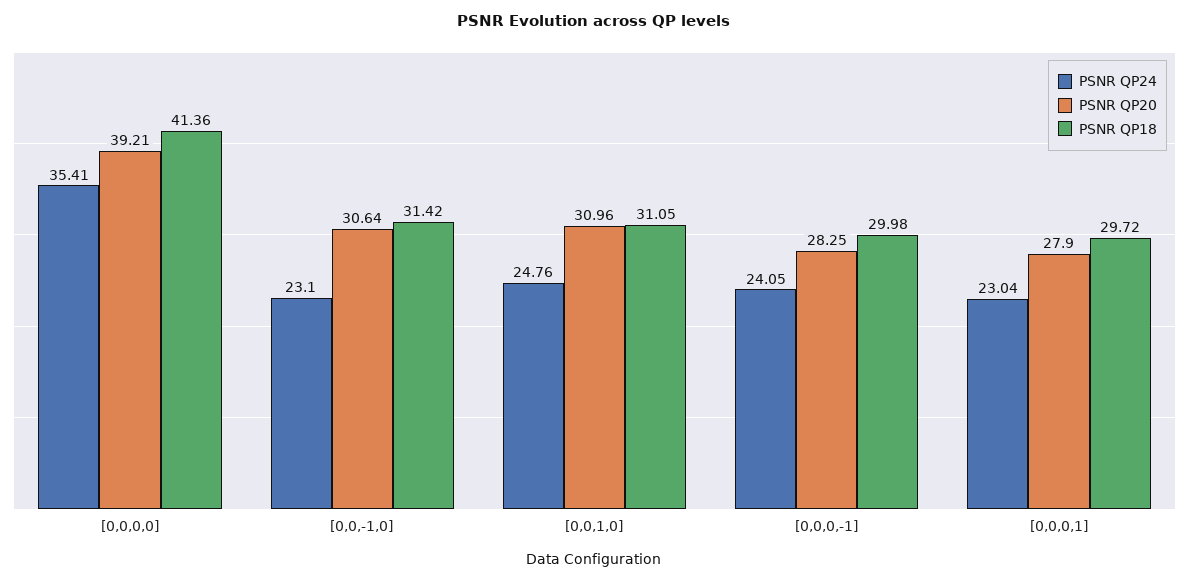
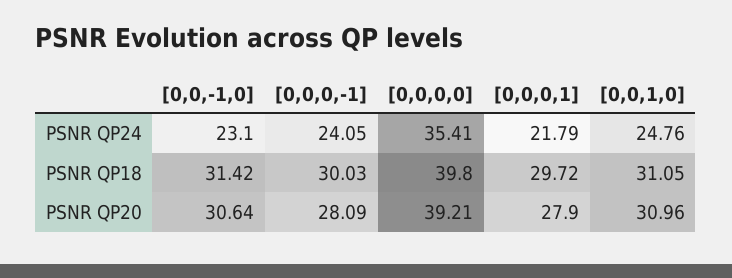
  {
    "PSNR QP24": {
      "[0,0,0,0]": 35.41,
      "[0,0,-1,0]": 23.1,
      "[0,0,1,0]": 24.76,
      "[0,0,0,-1]": 24.05,
-     "[0,0,0,1]": 23.04
+     "[0,0,0,1]": 21.79
    },
    "PSNR QP20": {
      "[0,0,0,0]": 39.21,
      "[0,0,-1,0]": 30.64,
      "[0,0,1,0]": 30.96,
-     "[0,0,0,-1]": 28.25,
+     "[0,0,0,-1]": 28.09,
      "[0,0,0,1]": 27.9
    },
    "PSNR QP18": {
-     "[0,0,0,0]": 41.36,
+     "[0,0,0,0]": 39.8,
      "[0,0,-1,0]": 31.42,
      "[0,0,1,0]": 31.05,
-     "[0,0,0,-1]": 29.98,
+     "[0,0,0,-1]": 30.03,
      "[0,0,0,1]": 29.72
    }
  }

